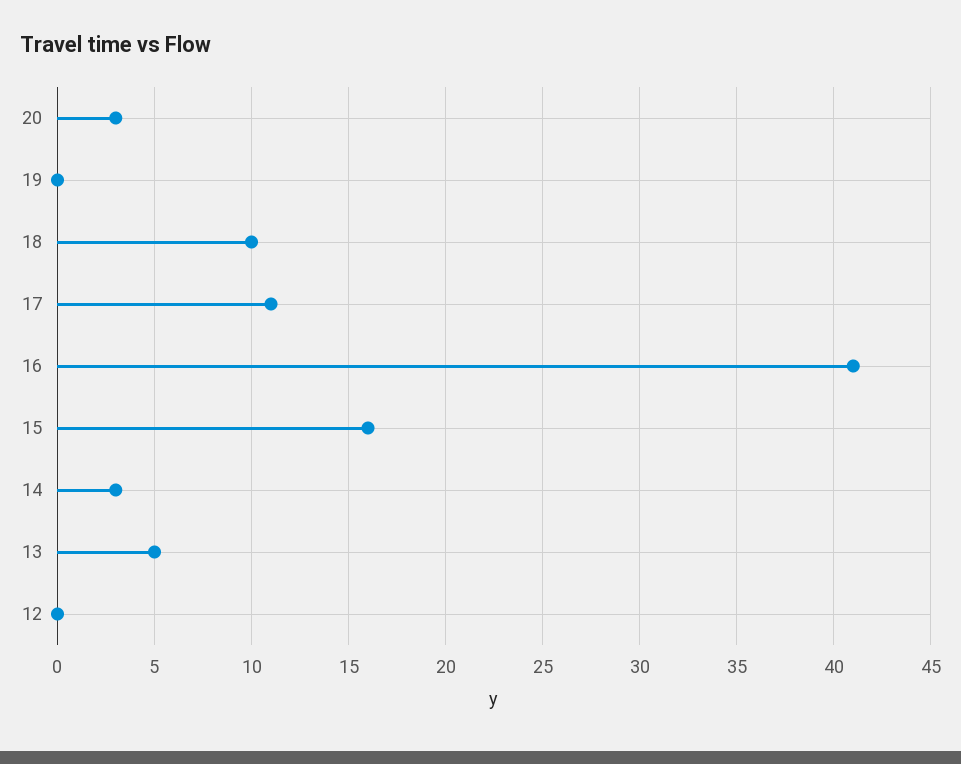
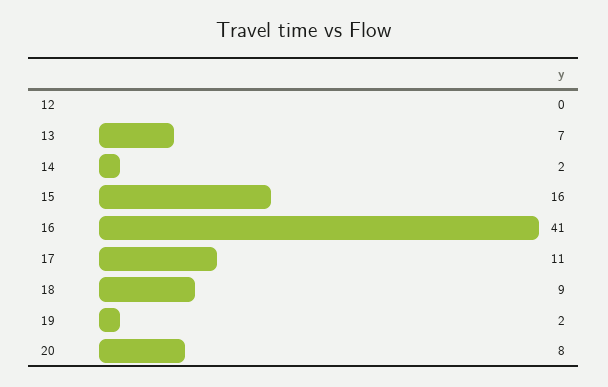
  {
-   "20": 3,
+   "20": 8,
-   "19": 0,
+   "19": 2,
-   "18": 10,
+   "18": 9,
    "17": 11,
    "16": 41,
    "15": 16,
-   "14": 3,
+   "14": 2,
-   "13": 5,
+   "13": 7,
    "12": 0
  }

